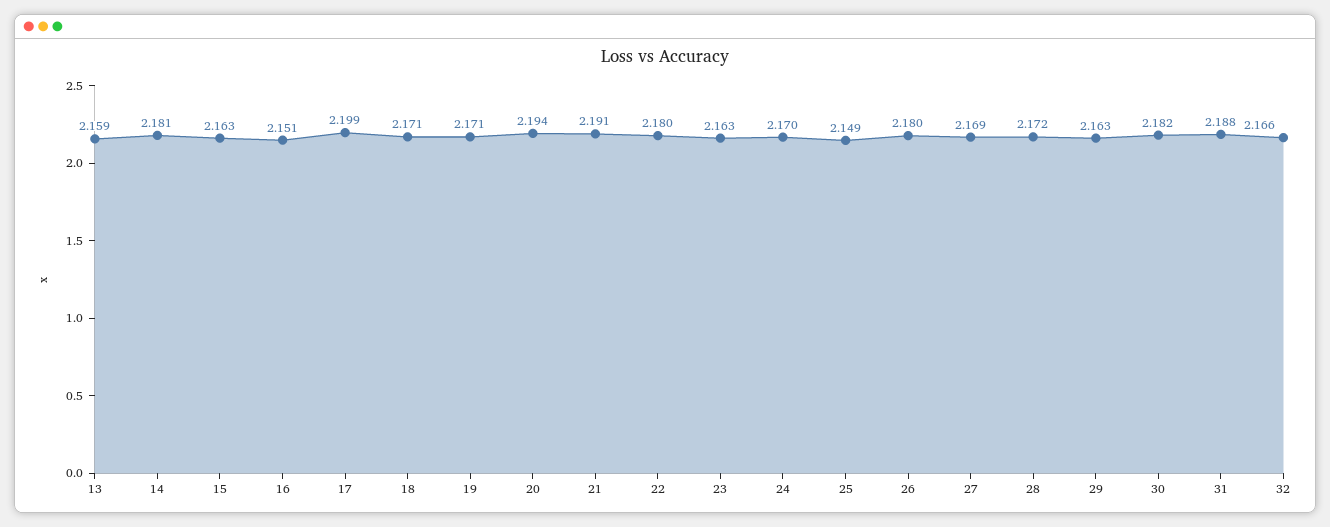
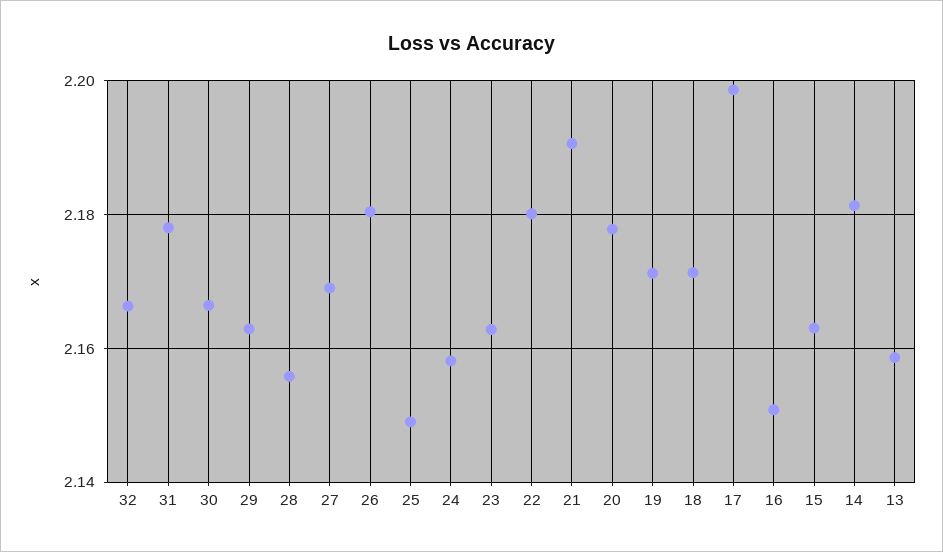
  {
    "13": 2.159,
    "14": 2.181,
    "15": 2.163,
    "16": 2.151,
    "17": 2.199,
    "18": 2.171,
    "19": 2.171,
-   "20": 2.194,
+   "20": 2.178,
    "21": 2.191,
    "22": 2.18,
    "23": 2.163,
-   "24": 2.17,
+   "24": 2.158,
    "25": 2.149,
    "26": 2.18,
    "27": 2.169,
-   "28": 2.172,
+   "28": 2.156,
    "29": 2.163,
-   "30": 2.182,
+   "30": 2.166,
-   "31": 2.188,
+   "31": 2.178,
    "32": 2.166
  }

